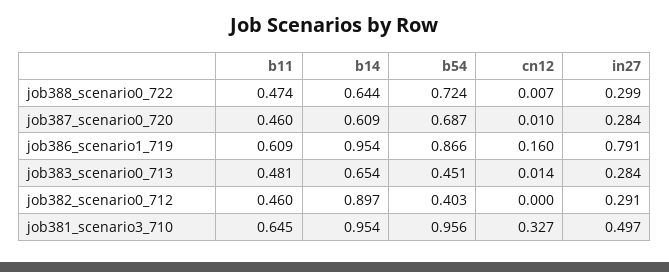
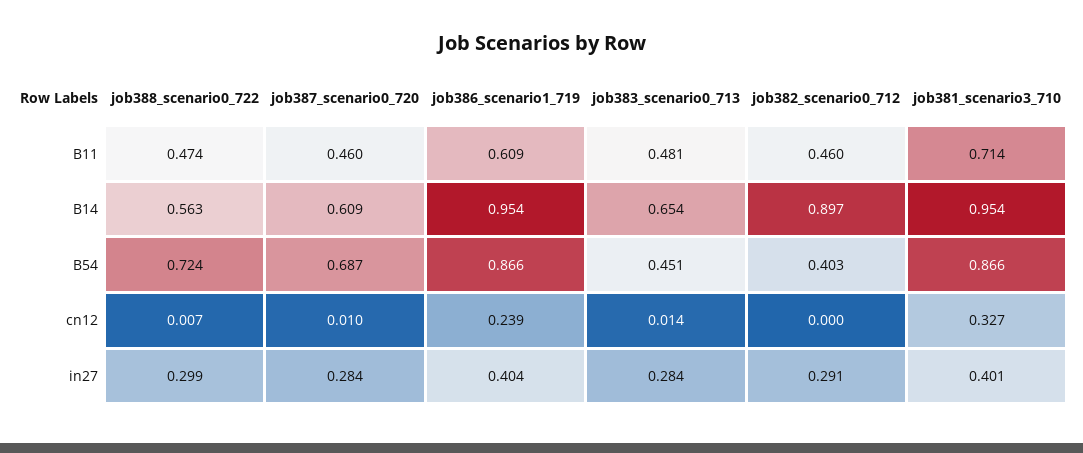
  {
    "b11": {
      "job388_scenario0_722": 0.474,
      "job387_scenario0_720": 0.46,
      "job386_scenario1_719": 0.609,
      "job383_scenario0_713": 0.481,
      "job382_scenario0_712": 0.46,
-     "job381_scenario3_710": 0.645
+     "job381_scenario3_710": 0.714
    },
    "b14": {
-     "job388_scenario0_722": 0.644,
+     "job388_scenario0_722": 0.563,
      "job387_scenario0_720": 0.609,
      "job386_scenario1_719": 0.954,
      "job383_scenario0_713": 0.654,
      "job382_scenario0_712": 0.897,
      "job381_scenario3_710": 0.954
    },
    "b54": {
      "job388_scenario0_722": 0.724,
      "job387_scenario0_720": 0.687,
      "job386_scenario1_719": 0.866,
      "job383_scenario0_713": 0.451,
      "job382_scenario0_712": 0.403,
-     "job381_scenario3_710": 0.956
+     "job381_scenario3_710": 0.866
    },
    "cn12": {
      "job388_scenario0_722": 0.007,
      "job387_scenario0_720": 0.01,
-     "job386_scenario1_719": 0.16,
+     "job386_scenario1_719": 0.239,
      "job383_scenario0_713": 0.014,
      "job382_scenario0_712": 0,
      "job381_scenario3_710": 0.327
    },
    "in27": {
      "job388_scenario0_722": 0.299,
      "job387_scenario0_720": 0.284,
-     "job386_scenario1_719": 0.791,
+     "job386_scenario1_719": 0.404,
      "job383_scenario0_713": 0.284,
      "job382_scenario0_712": 0.291,
-     "job381_scenario3_710": 0.497
+     "job381_scenario3_710": 0.401
    }
  }

